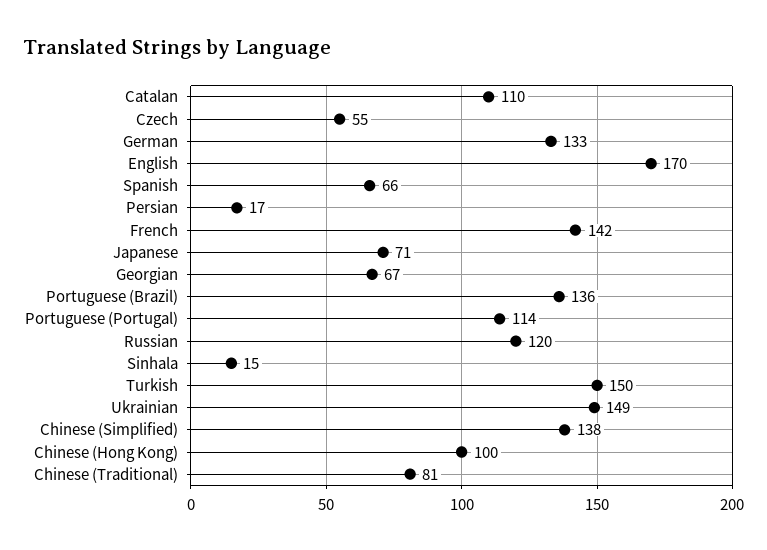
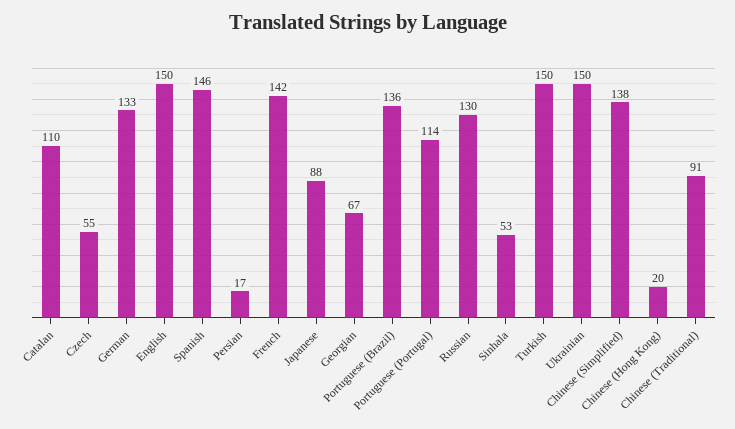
  {
    "Catalan": 110,
    "Czech": 55,
    "German": 133,
-   "English": 170,
+   "English": 150,
-   "Spanish": 66,
+   "Spanish": 146,
    "Persian": 17,
    "French": 142,
-   "Japanese": 71,
+   "Japanese": 88,
    "Georgian": 67,
    "Portuguese (Brazil)": 136,
    "Portuguese (Portugal)": 114,
-   "Russian": 120,
+   "Russian": 130,
-   "Sinhala": 15,
+   "Sinhala": 53,
    "Turkish": 150,
-   "Ukrainian": 149,
+   "Ukrainian": 150,
    "Chinese (Simplified)": 138,
-   "Chinese (Hong Kong)": 100,
+   "Chinese (Hong Kong)": 20,
-   "Chinese (Traditional)": 81
+   "Chinese (Traditional)": 91
  }

